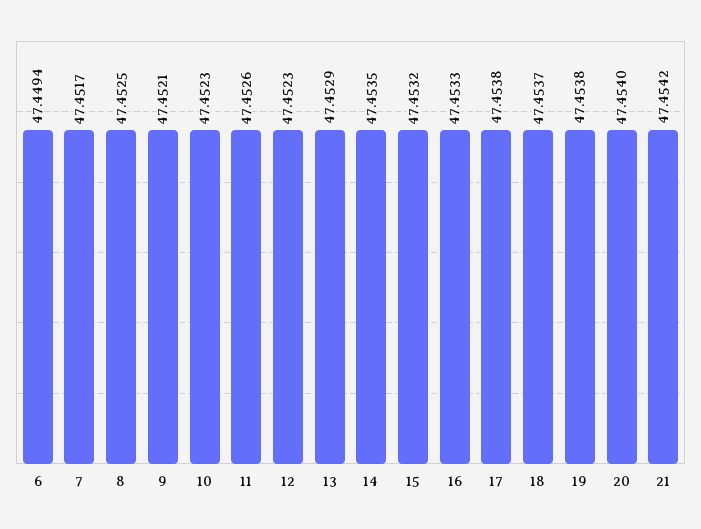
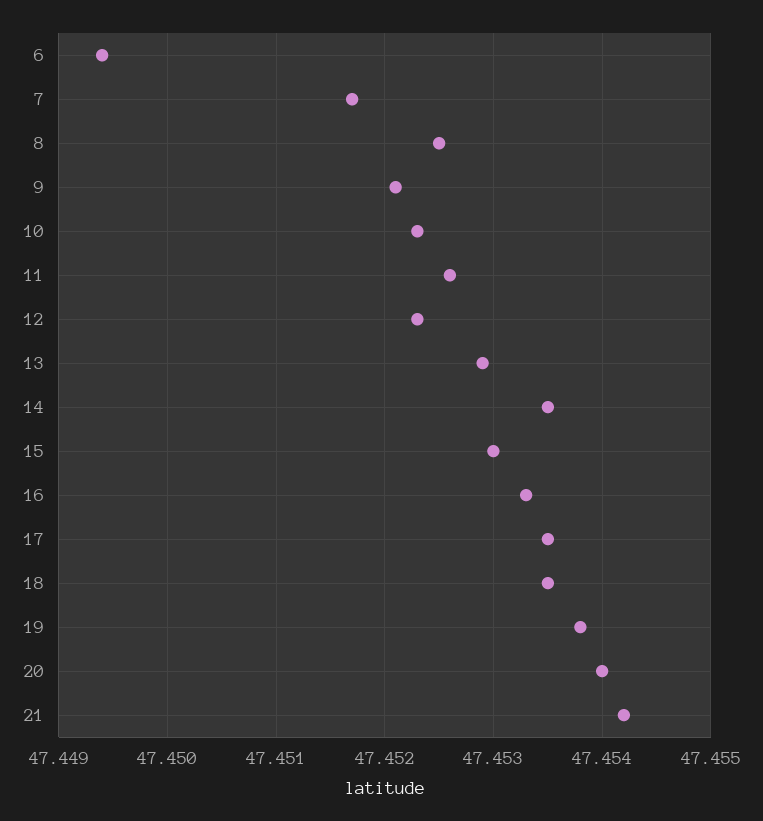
  {
    "6": 47.4494,
    "7": 47.4517,
    "8": 47.4525,
    "9": 47.4521,
    "10": 47.4523,
    "11": 47.4526,
    "12": 47.4523,
    "13": 47.4529,
    "14": 47.4535,
-   "15": 47.4532,
+   "15": 47.453,
    "16": 47.4533,
-   "17": 47.4538,
+   "17": 47.4535,
-   "18": 47.4537,
+   "18": 47.4535,
    "19": 47.4538,
    "20": 47.454,
    "21": 47.4542
  }

